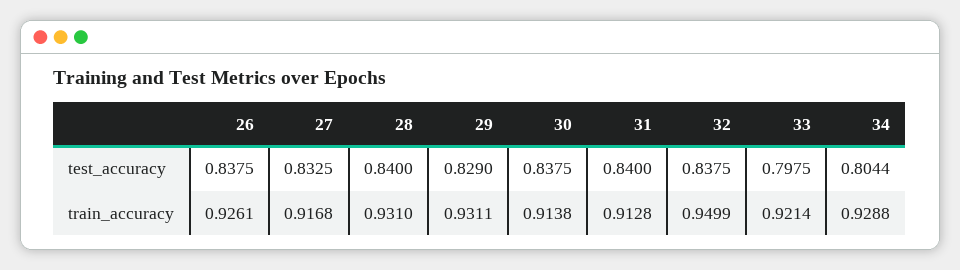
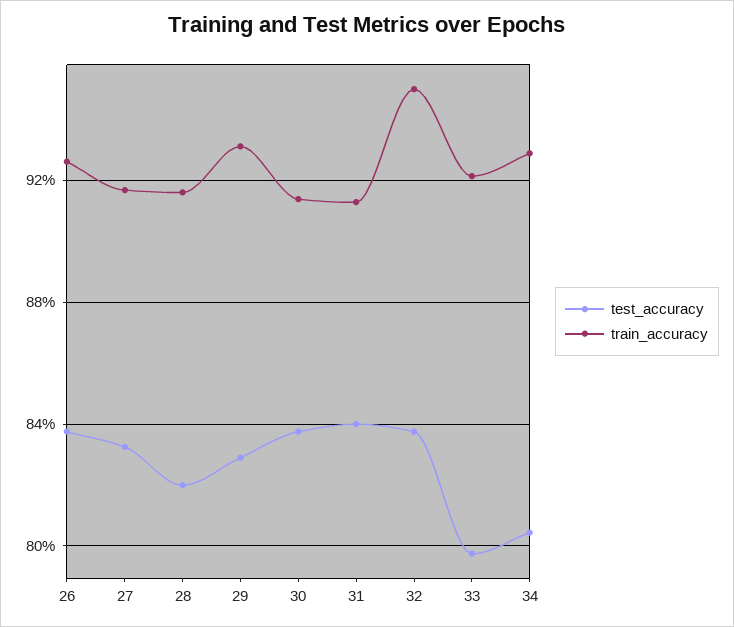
  {
    "test_accuracy": {
      "26": 0.8375,
      "27": 0.8325,
-     "28": 0.84,
+     "28": 0.82,
      "29": 0.829,
      "30": 0.8375,
      "31": 0.84,
      "32": 0.8375,
      "33": 0.7975,
      "34": 0.8044
    },
    "train_accuracy": {
      "26": 0.9261,
      "27": 0.9168,
-     "28": 0.931,
+     "28": 0.915,
      "29": 0.9311,
      "30": 0.9138,
      "31": 0.9128,
      "32": 0.9499,
      "33": 0.9214,
      "34": 0.9288
    }
  }

